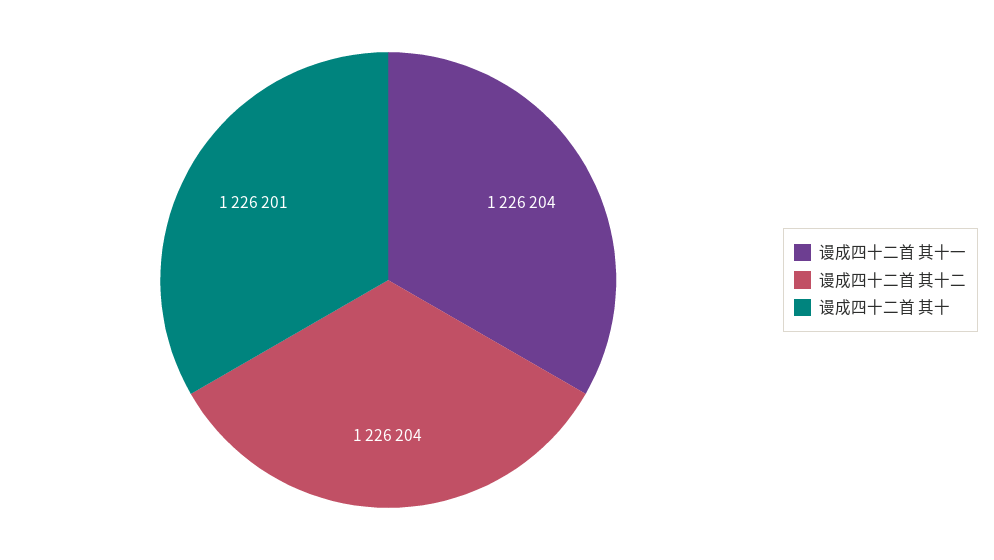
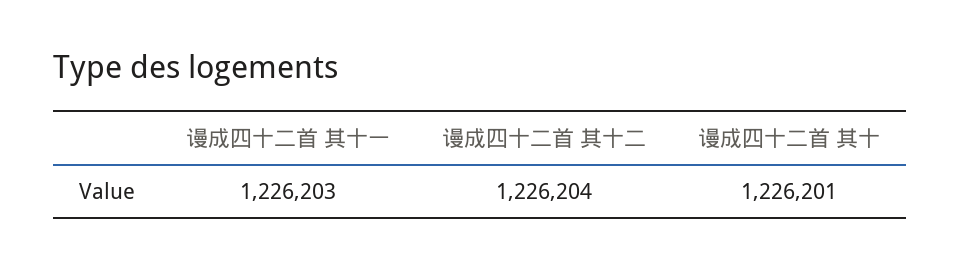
  {
-   "谩成四十二首 其十一": 1226204,
+   "谩成四十二首 其十一": 1226203,
    "谩成四十二首 其十二": 1226204,
    "谩成四十二首 其十": 1226201
  }

